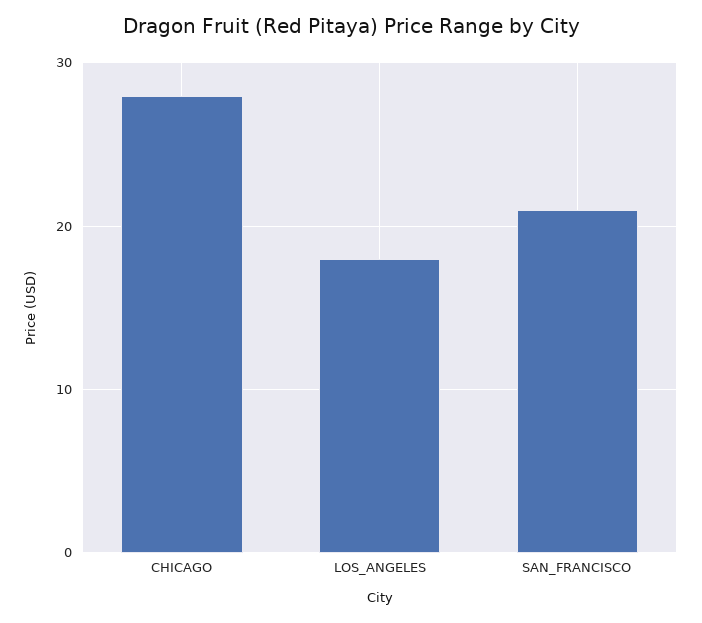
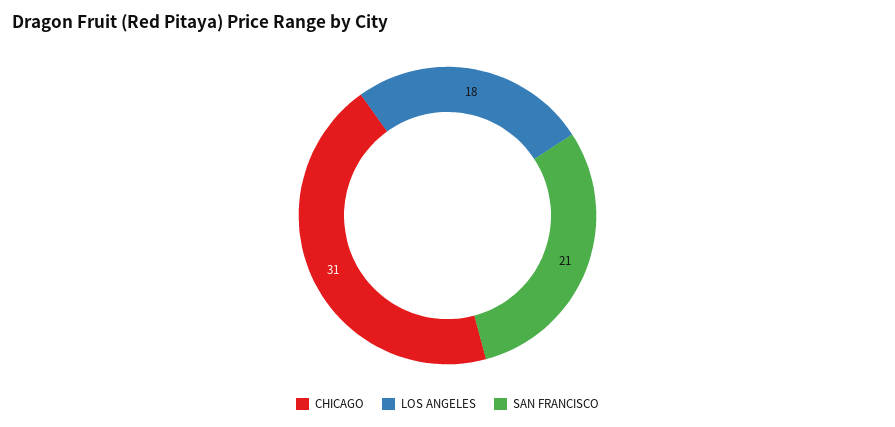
  {
-   "CHICAGO": 28,
+   "CHICAGO": 31,
    "LOS_ANGELES": 18,
    "SAN_FRANCISCO": 21
  }

